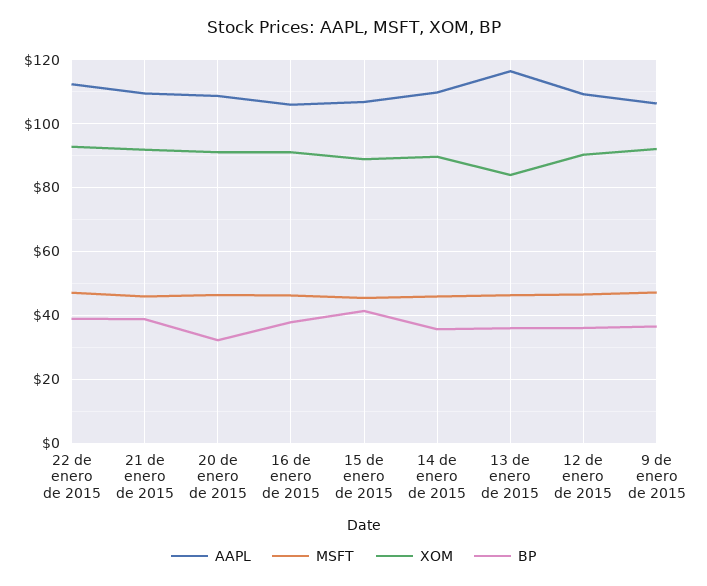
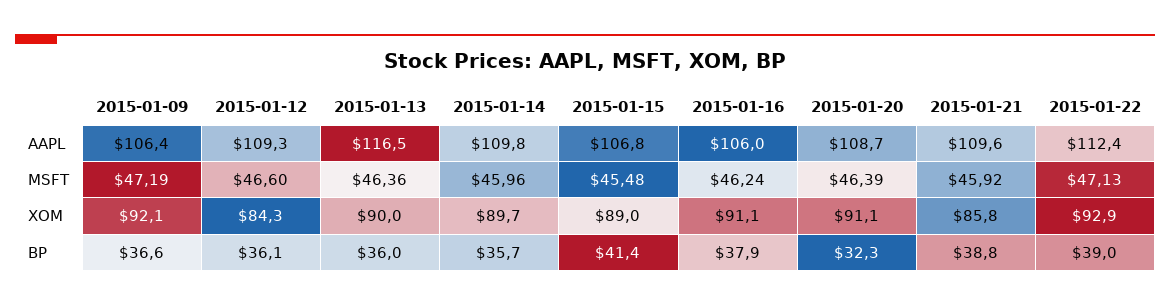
  {
    "AAPL": {
      "22 de enero de 2015": 112.4,
      "21 de enero de 2015": 109.6,
      "20 de enero de 2015": 108.7,
      "16 de enero de 2015": 106,
      "15 de enero de 2015": 106.8,
      "14 de enero de 2015": 109.8,
      "13 de enero de 2015": 116.5,
      "12 de enero de 2015": 109.3,
      "9 de enero de 2015": 106.4
    },
    "MSFT": {
      "22 de enero de 2015": 47.13,
      "21 de enero de 2015": 45.92,
      "20 de enero de 2015": 46.39,
      "16 de enero de 2015": 46.24,
      "15 de enero de 2015": 45.48,
      "14 de enero de 2015": 45.96,
      "13 de enero de 2015": 46.36,
      "12 de enero de 2015": 46.6,
      "9 de enero de 2015": 47.19
    },
    "XOM": {
      "22 de enero de 2015": 92.9,
-     "21 de enero de 2015": 92,
+     "21 de enero de 2015": 85.8,
      "20 de enero de 2015": 91.1,
      "16 de enero de 2015": 91.1,
      "15 de enero de 2015": 89,
      "14 de enero de 2015": 89.7,
-     "13 de enero de 2015": 84,
+     "13 de enero de 2015": 90,
-     "12 de enero de 2015": 90,
+     "12 de enero de 2015": 84.3,
      "9 de enero de 2015": 92.1
    },
    "BP": {
      "22 de enero de 2015": 39,
      "21 de enero de 2015": 38.8,
      "20 de enero de 2015": 32.3,
      "16 de enero de 2015": 37.9,
      "15 de enero de 2015": 41.4,
      "14 de enero de 2015": 35.7,
      "13 de enero de 2015": 36,
      "12 de enero de 2015": 36.1,
      "9 de enero de 2015": 36.6
    }
  }

